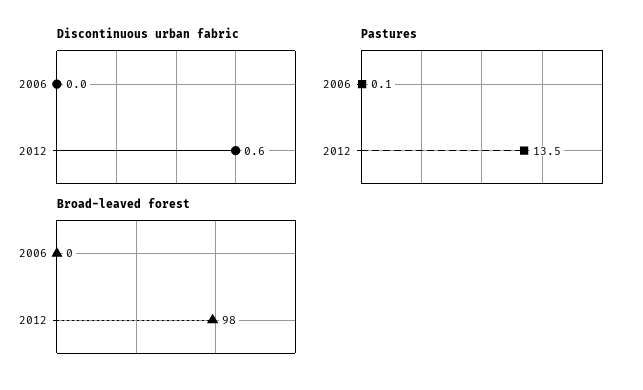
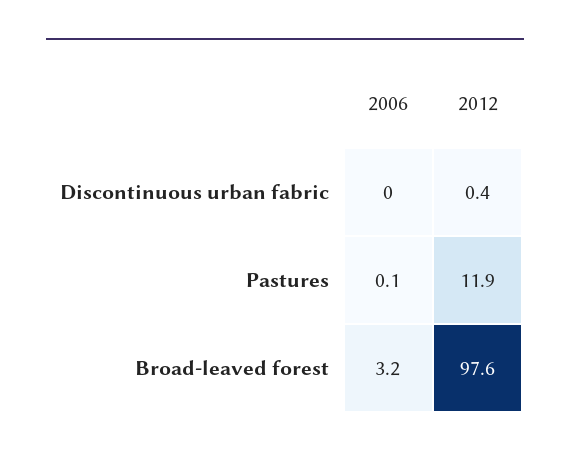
  {
    "Discontinuous urban fabric": {
      "2006": 0,
-     "2012": 0.6
+     "2012": 0.4
    },
    "Pastures": {
      "2006": 0.1,
-     "2012": 13.5
+     "2012": 11.9
    },
    "Broad-leaved forest": {
-     "2006": 0,
+     "2006": 3.2,
      "2012": 97.6
    }
  }

